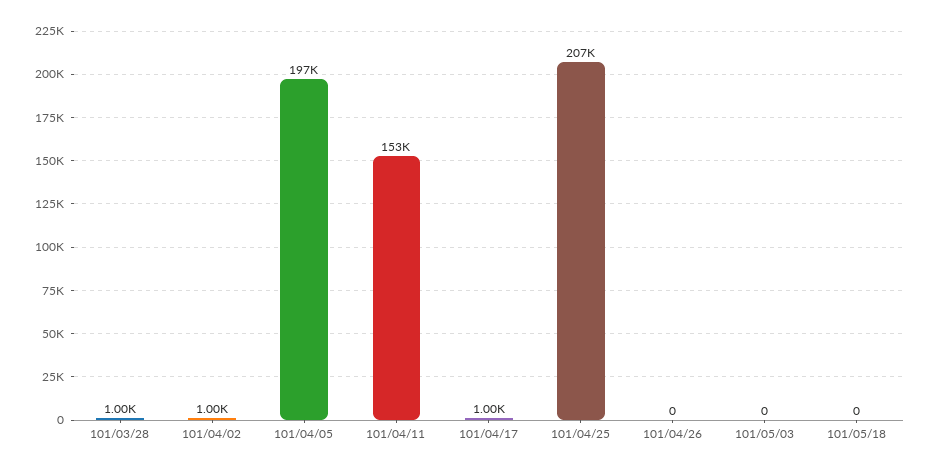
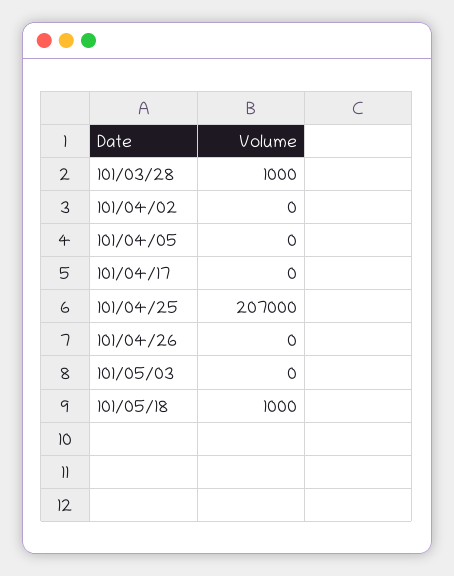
  {
    "101/03/28": 1000,
-   "101/04/02": 1000,
+   "101/04/02": 0,
-   "101/04/05": 197000,
+   "101/04/05": 0,
-   "101/04/11": 153000,
-   "101/04/17": 1000,
+   "101/04/17": 0,
    "101/04/25": 207000,
    "101/04/26": 0,
    "101/05/03": 0,
-   "101/05/18": 0
+   "101/05/18": 1000
  }

